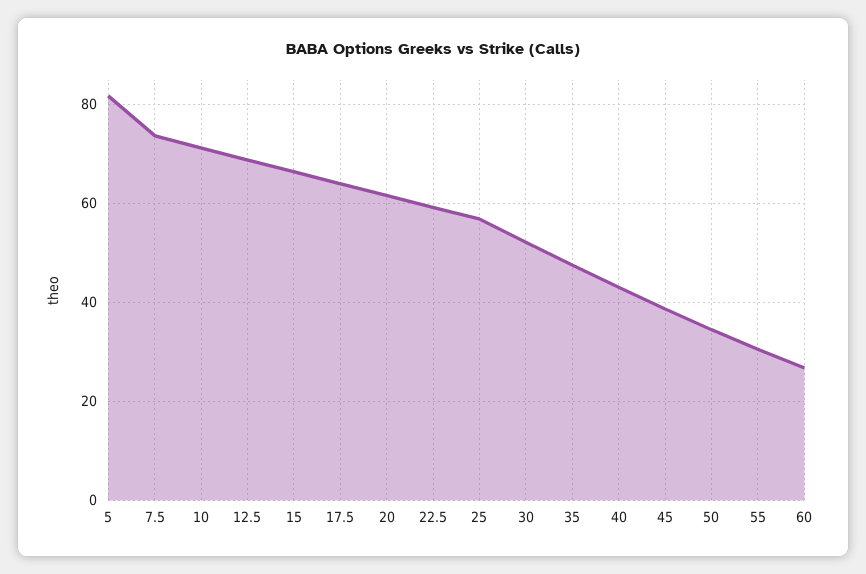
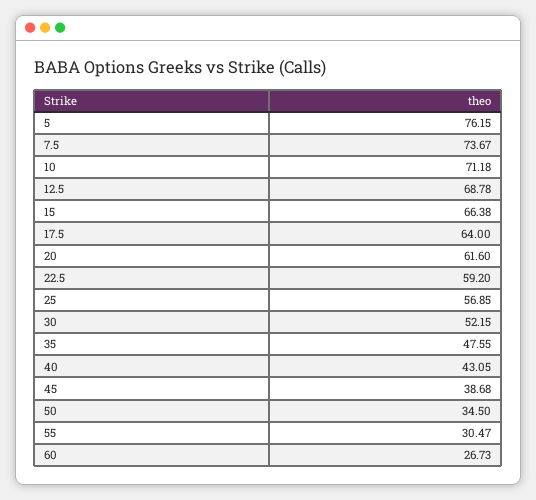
  {
-   "5": 82,
+   "5": 76.15,
    "7.5": 73.67,
    "10": 71.18,
    "12.5": 68.78,
    "15": 66.38,
    "17.5": 64,
    "20": 61.6,
    "22.5": 59.2,
    "25": 56.85,
    "30": 52.15,
    "35": 47.55,
    "40": 43.05,
    "45": 38.68,
    "50": 34.5,
    "55": 30.47,
    "60": 26.73
  }

